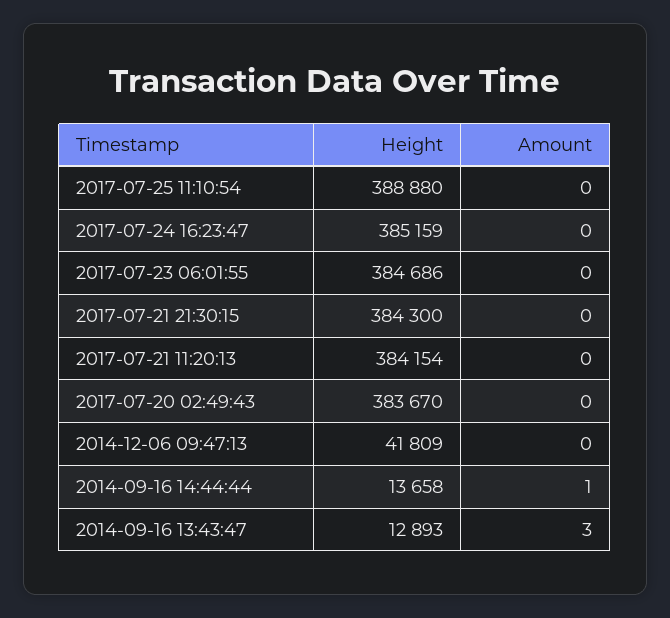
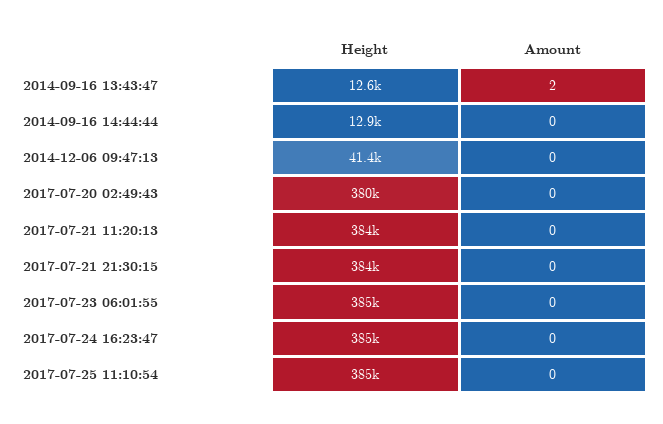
  {
    "Height": {
-     "2017-07-25 11:10:54": 388880,
+     "2017-07-25 11:10:54": 385000,
      "2017-07-24 16:23:47": 385159,
      "2017-07-23 06:01:55": 384686,
      "2017-07-21 21:30:15": 384300,
      "2017-07-21 11:20:13": 384154,
-     "2017-07-20 02:49:43": 383670,
+     "2017-07-20 02:49:43": 380000,
-     "2014-12-06 09:47:13": 41809,
+     "2014-12-06 09:47:13": 41400,
-     "2014-09-16 14:44:44": 13658,
+     "2014-09-16 14:44:44": 12900,
-     "2014-09-16 13:43:47": 12893
+     "2014-09-16 13:43:47": 12600
    },
    "Amount": {
      "2017-07-25 11:10:54": 0,
      "2017-07-24 16:23:47": 0,
      "2017-07-23 06:01:55": 0,
      "2017-07-21 21:30:15": 0,
      "2017-07-21 11:20:13": 0,
      "2017-07-20 02:49:43": 0,
      "2014-12-06 09:47:13": 0,
-     "2014-09-16 14:44:44": 1,
+     "2014-09-16 14:44:44": 0,
-     "2014-09-16 13:43:47": 3
+     "2014-09-16 13:43:47": 2
    }
  }

